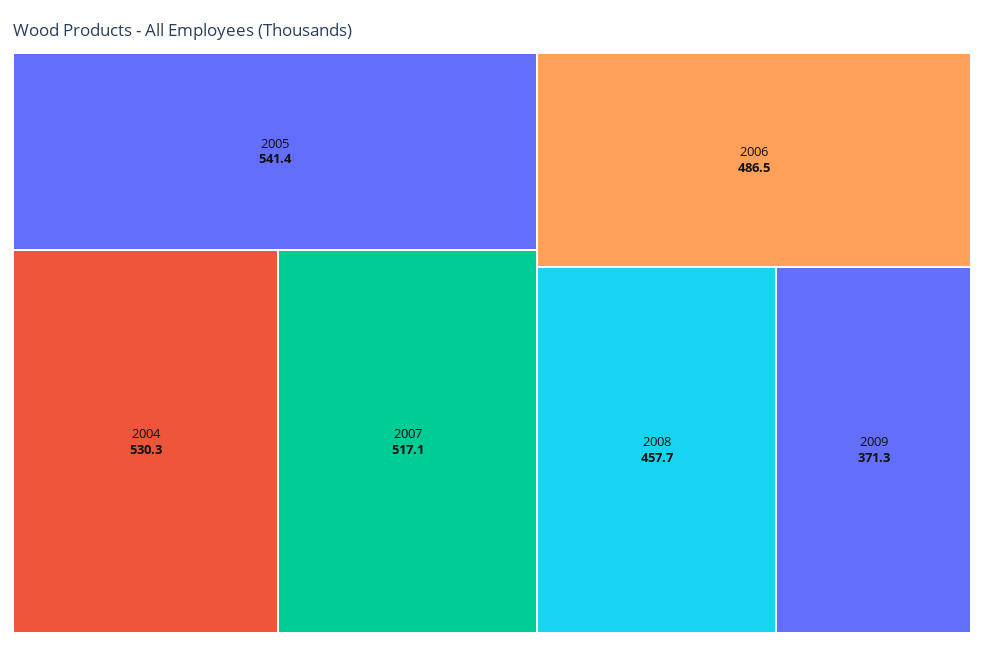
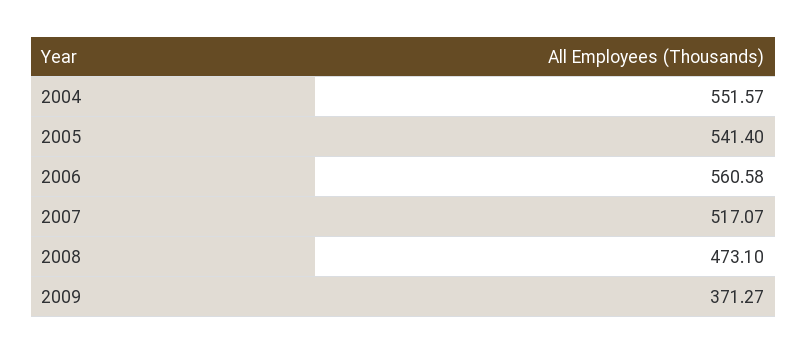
  {
    "2005": 541.4,
-   "2004": 530.3,
+   "2004": 551.57,
    "2007": 517.07,
-   "2006": 486.5,
+   "2006": 560.58,
-   "2008": 457.7,
+   "2008": 473.1,
    "2009": 371.27
  }

